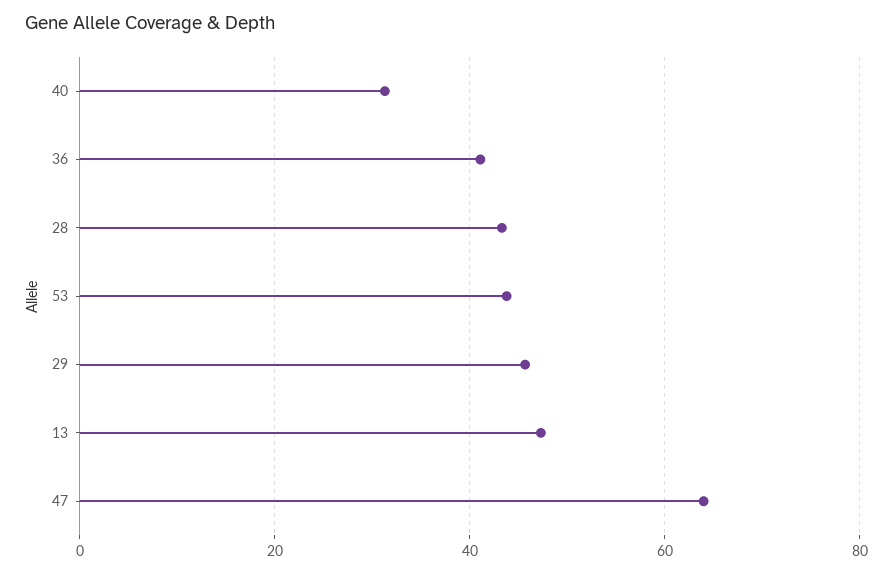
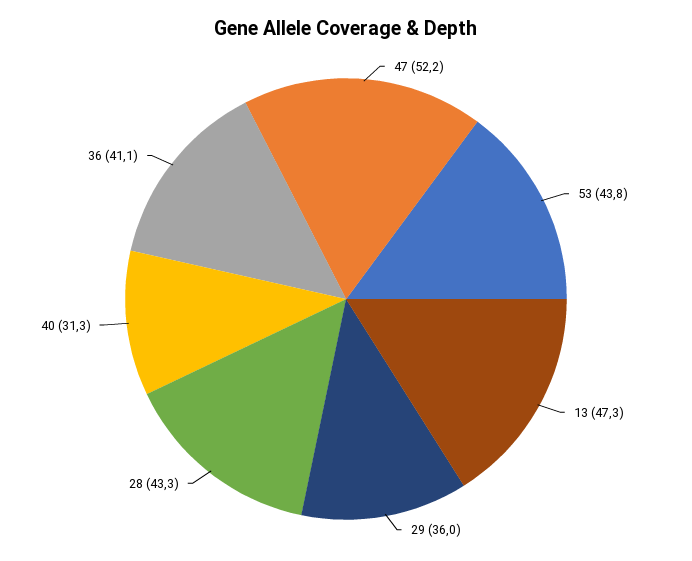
  {
    "40": 31.3,
    "36": 41.1,
    "28": 43.3,
    "53": 43.8,
-   "29": 46,
+   "29": 36,
    "13": 47.3,
-   "47": 64
+   "47": 52.2
  }

